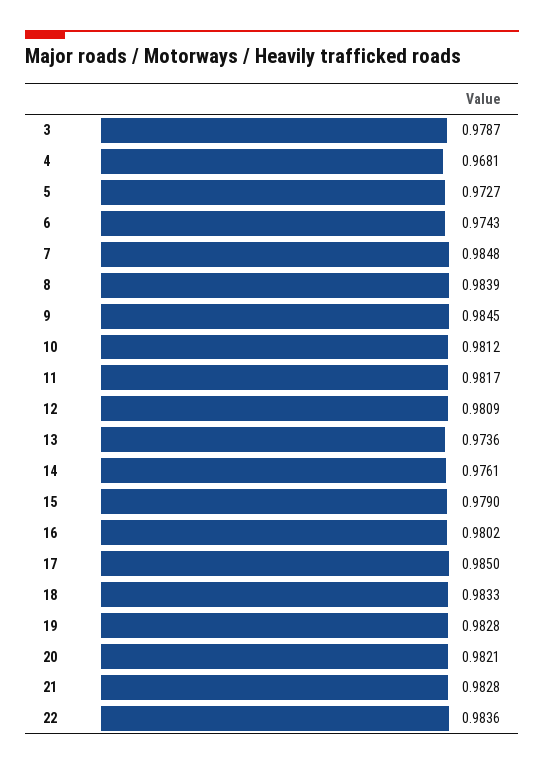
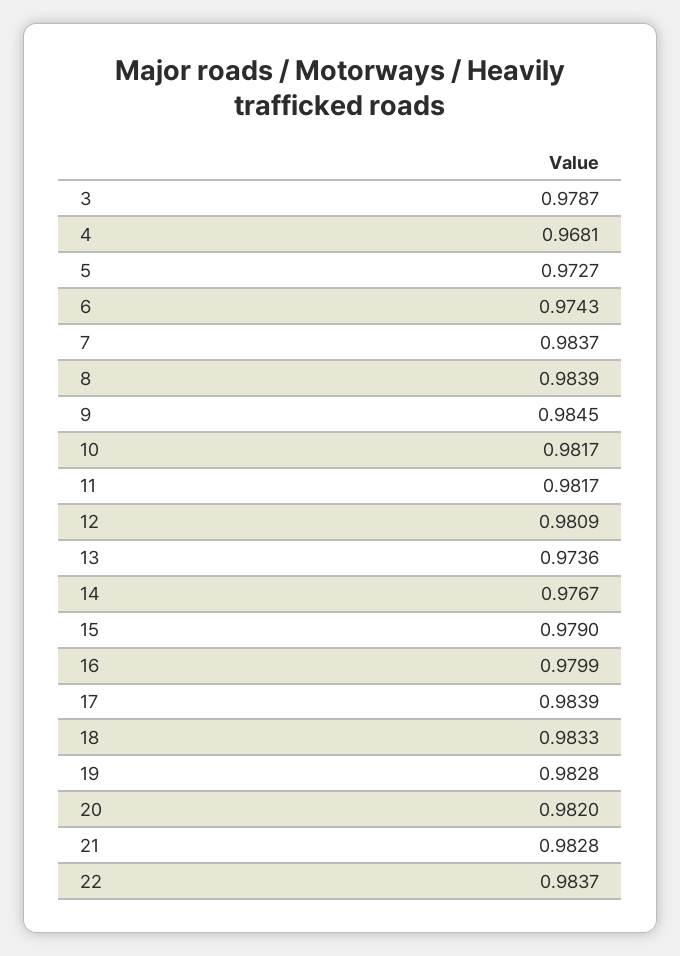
  {
    "3": 0.9787,
    "4": 0.9681,
    "5": 0.9727,
    "6": 0.9743,
-   "7": 0.9848,
+   "7": 0.9837,
    "8": 0.9839,
    "9": 0.9845,
-   "10": 0.9812,
+   "10": 0.9817,
    "11": 0.9817,
    "12": 0.9809,
    "13": 0.9736,
-   "14": 0.9761,
+   "14": 0.9767,
    "15": 0.979,
-   "16": 0.9802,
+   "16": 0.9799,
-   "17": 0.985,
+   "17": 0.9839,
    "18": 0.9833,
    "19": 0.9828,
-   "20": 0.9821,
+   "20": 0.982,
    "21": 0.9828,
-   "22": 0.9836
+   "22": 0.9837
  }

